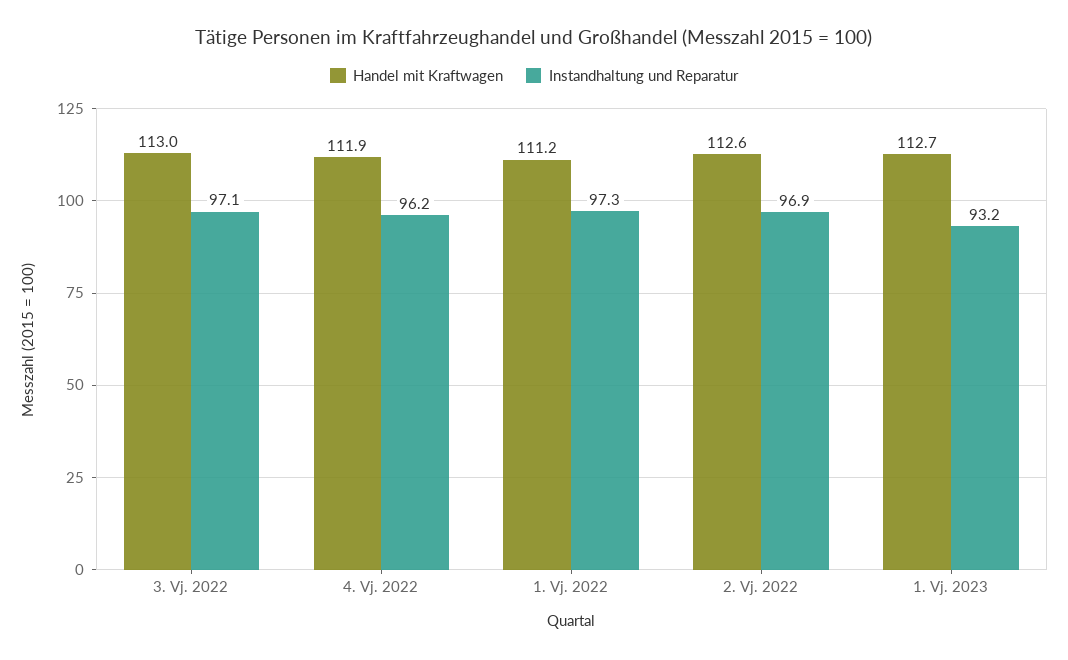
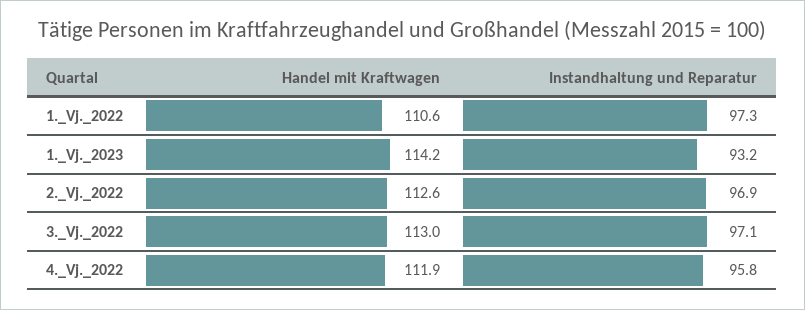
  {
    "Handel mit Kraftwagen": {
      "3. Vj. 2022": 113,
      "4. Vj. 2022": 111.9,
-     "1. Vj. 2022": 111.2,
+     "1. Vj. 2022": 110.6,
      "2. Vj. 2022": 112.6,
-     "1. Vj. 2023": 112.7
+     "1. Vj. 2023": 114.2
    },
    "Instandhaltung und Reparatur": {
      "3. Vj. 2022": 97.1,
-     "4. Vj. 2022": 96.2,
+     "4. Vj. 2022": 95.8,
      "1. Vj. 2022": 97.3,
      "2. Vj. 2022": 96.9,
      "1. Vj. 2023": 93.2
    }
  }

